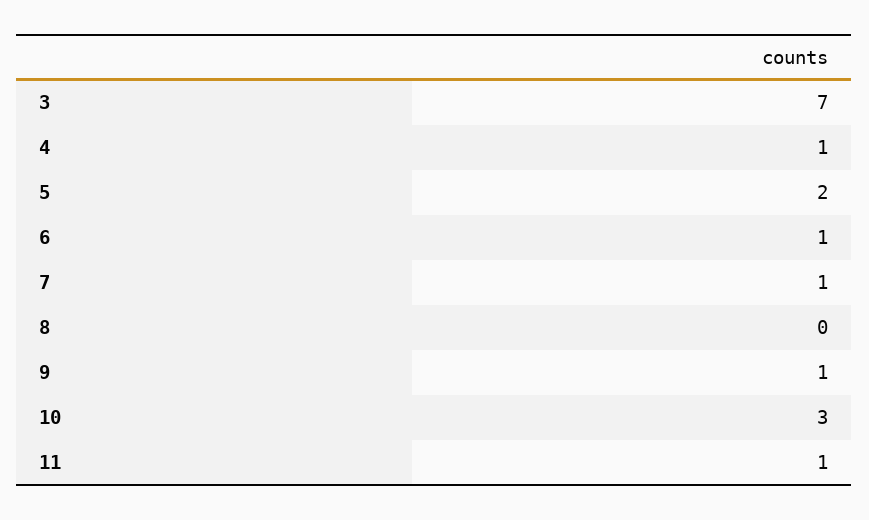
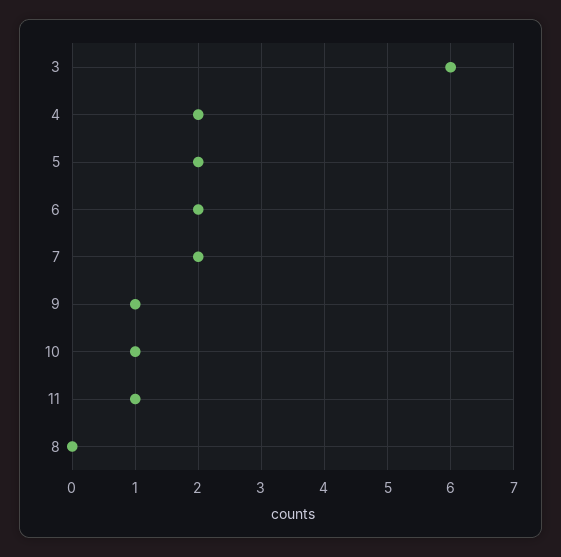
  {
-   "3": 7,
+   "3": 6,
-   "4": 1,
+   "4": 2,
    "5": 2,
-   "6": 1,
+   "6": 2,
-   "7": 1,
+   "7": 2,
    "8": 0,
    "9": 1,
-   "10": 3,
+   "10": 1,
    "11": 1
  }

